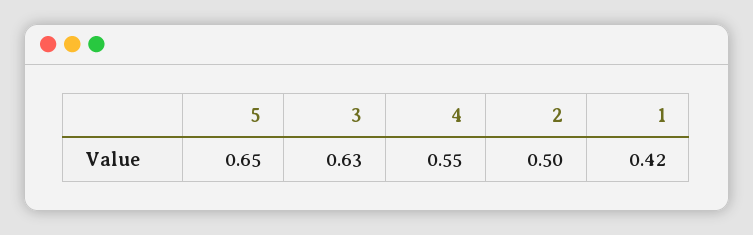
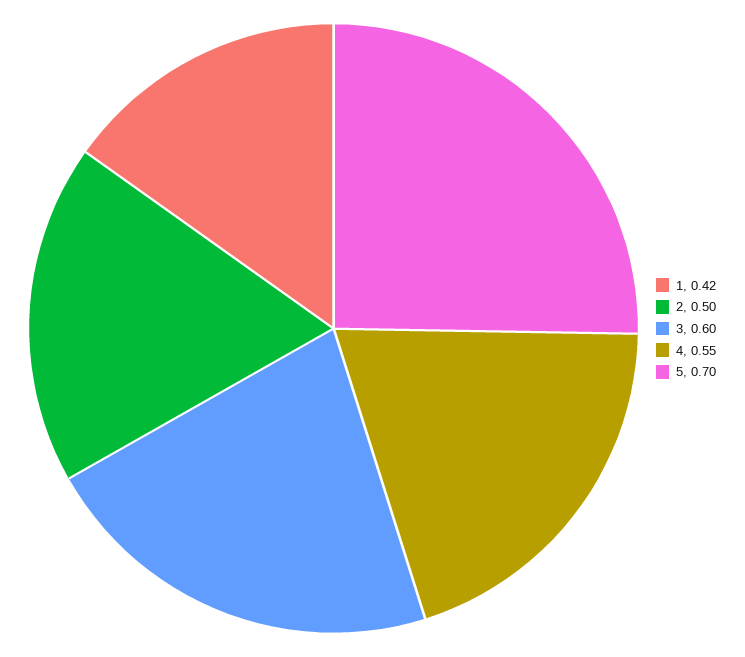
  {
-   "5": 0.65,
+   "5": 0.7,
-   "3": 0.63,
+   "3": 0.6,
    "4": 0.55,
    "2": 0.5,
    "1": 0.42
  }

